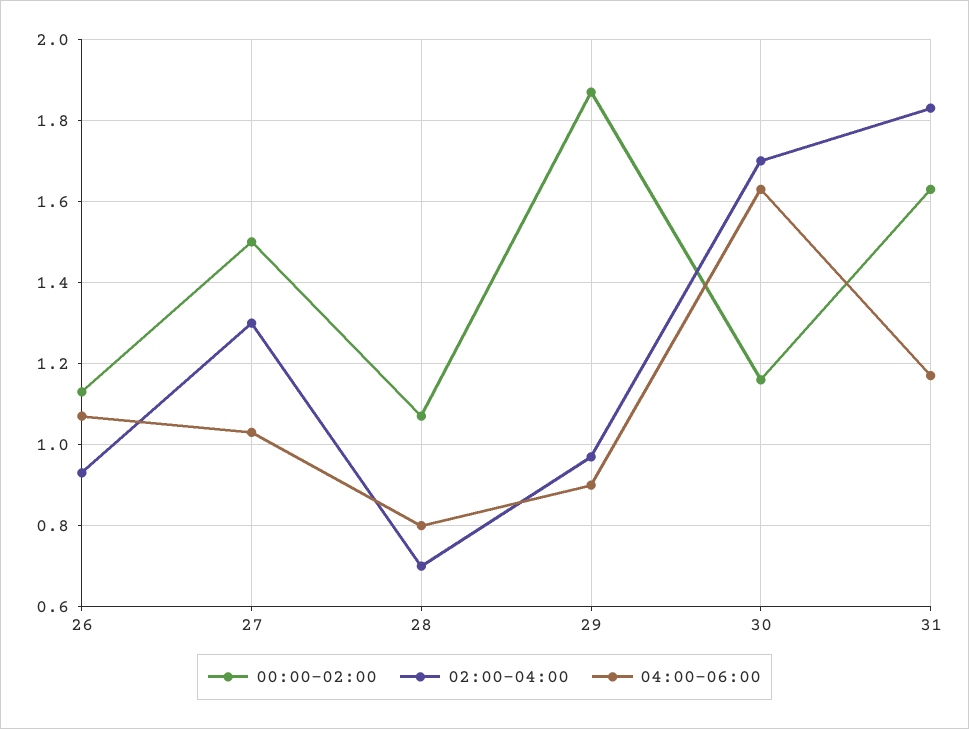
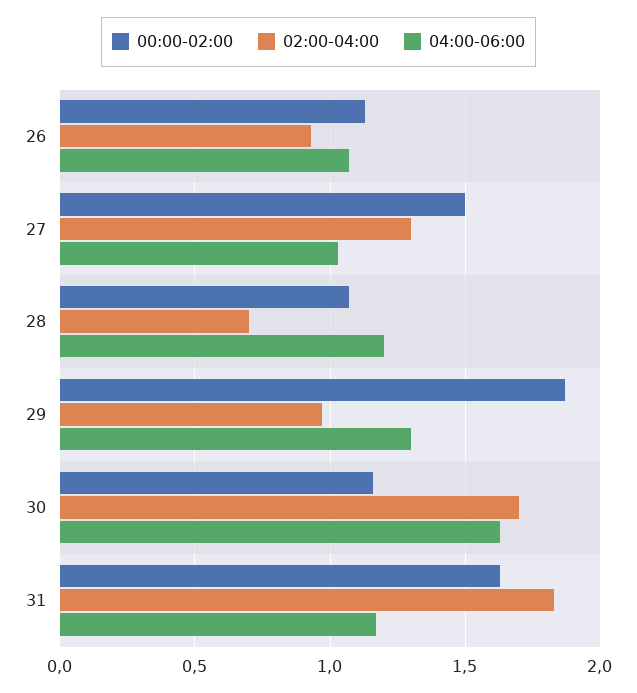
  {
    "00:00-02:00": {
      "26": 1.15,
      "27": 1.5,
      "28": 1.05,
      "29": 1.85,
      "30": 1.15,
      "31": 1.65
    },
    "02:00-04:00": {
      "26": 0.95,
      "27": 1.3,
      "28": 0.7,
      "29": 0.95,
      "30": 1.7,
      "31": 1.85
    },
    "04:00-06:00": {
      "26": 1.05,
      "27": 1.05,
-     "28": 0.8,
+     "28": 1.2,
-     "29": 0.9,
+     "29": 1.3,
      "30": 1.65,
      "31": 1.15
    }
  }

